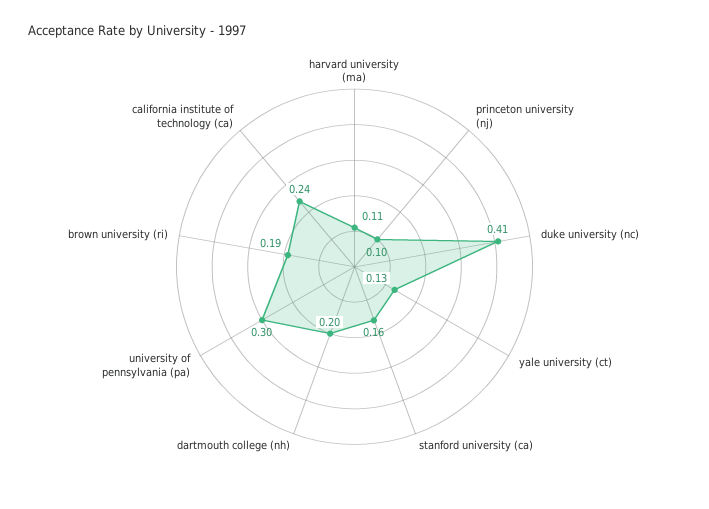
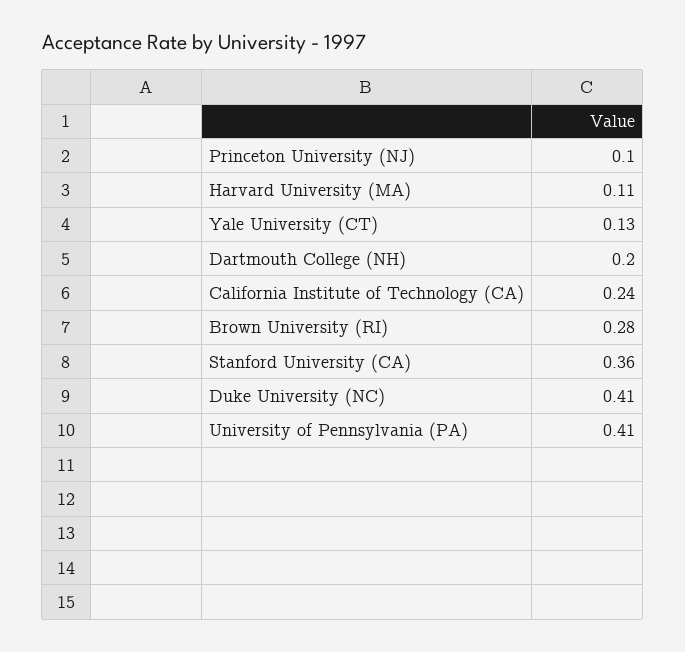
  {
    "harvard university (ma)": 0.11,
    "princeton university (nj)": 0.1,
    "duke university (nc)": 0.41,
    "yale university (ct)": 0.13,
-   "stanford university (ca)": 0.16,
+   "stanford university (ca)": 0.36,
    "dartmouth college (nh)": 0.2,
-   "university of pennsylvania (pa)": 0.3,
+   "university of pennsylvania (pa)": 0.41,
-   "brown university (ri)": 0.19,
+   "brown university (ri)": 0.28,
    "california institute of technology (ca)": 0.24
  }

